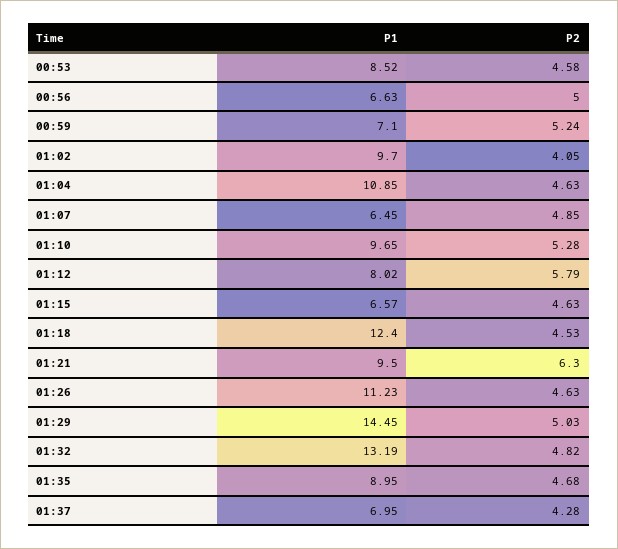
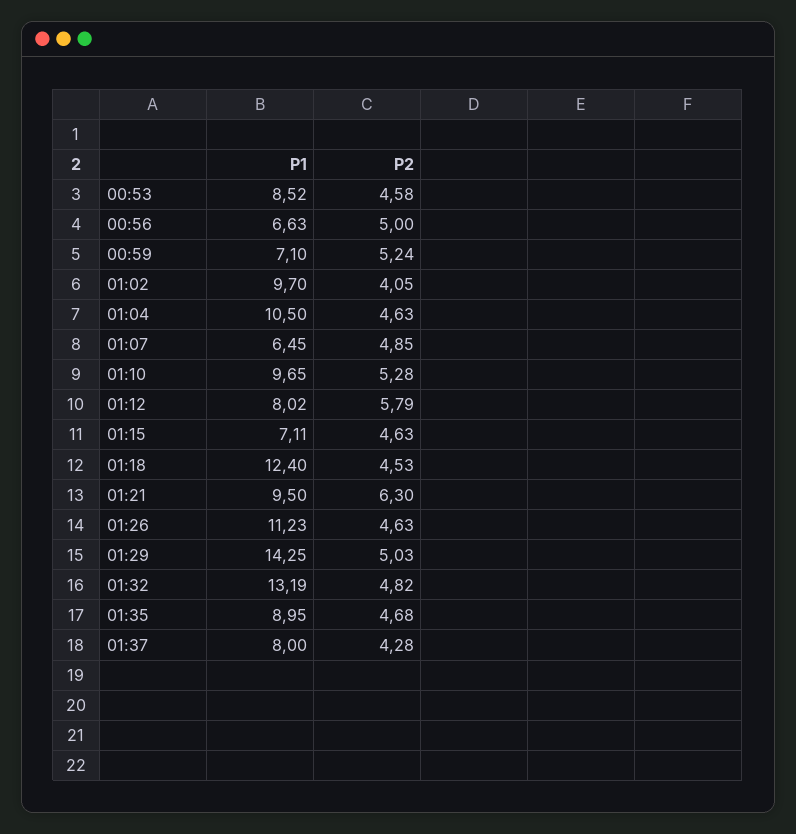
  {
    "P1": {
      "00:53": 8.52,
      "00:56": 6.63,
      "00:59": 7.1,
      "01:02": 9.7,
-     "01:04": 10.85,
+     "01:04": 10.5,
      "01:07": 6.45,
      "01:10": 9.65,
      "01:12": 8.02,
-     "01:15": 6.57,
+     "01:15": 7.11,
      "01:18": 12.4,
      "01:21": 9.5,
      "01:26": 11.23,
-     "01:29": 14.45,
+     "01:29": 14.25,
      "01:32": 13.19,
      "01:35": 8.95,
-     "01:37": 6.95
+     "01:37": 8
    },
    "P2": {
      "00:53": 4.58,
      "00:56": 5,
      "00:59": 5.24,
      "01:02": 4.05,
      "01:04": 4.63,
      "01:07": 4.85,
      "01:10": 5.28,
      "01:12": 5.79,
      "01:15": 4.63,
      "01:18": 4.53,
      "01:21": 6.3,
      "01:26": 4.63,
      "01:29": 5.03,
      "01:32": 4.82,
      "01:35": 4.68,
      "01:37": 4.28
    }
  }

